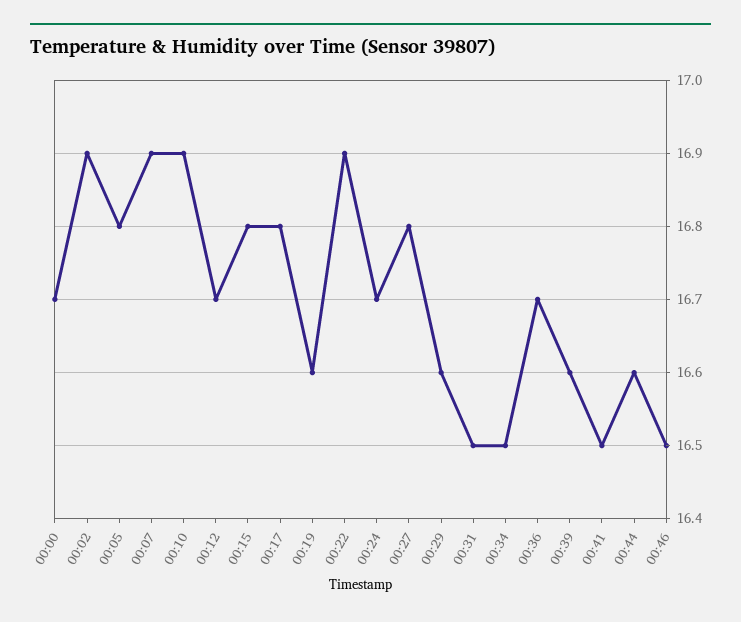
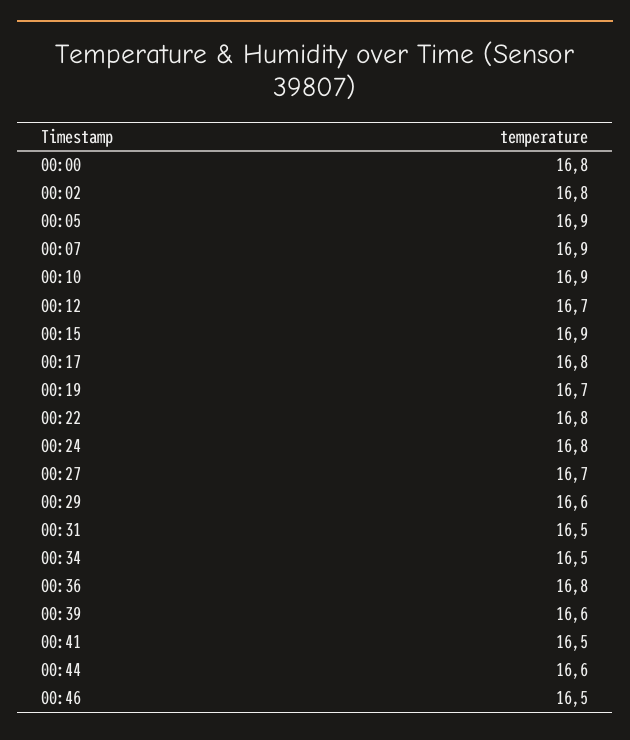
  {
-   "00:00": 16.7,
+   "00:00": 16.8,
-   "00:02": 16.9,
+   "00:02": 16.8,
-   "00:05": 16.8,
+   "00:05": 16.9,
    "00:07": 16.9,
    "00:10": 16.9,
    "00:12": 16.7,
-   "00:15": 16.8,
+   "00:15": 16.9,
    "00:17": 16.8,
-   "00:19": 16.6,
+   "00:19": 16.7,
-   "00:22": 16.9,
+   "00:22": 16.8,
-   "00:24": 16.7,
+   "00:24": 16.8,
-   "00:27": 16.8,
+   "00:27": 16.7,
    "00:29": 16.6,
    "00:31": 16.5,
    "00:34": 16.5,
-   "00:36": 16.7,
+   "00:36": 16.8,
    "00:39": 16.6,
    "00:41": 16.5,
    "00:44": 16.6,
    "00:46": 16.5
  }

